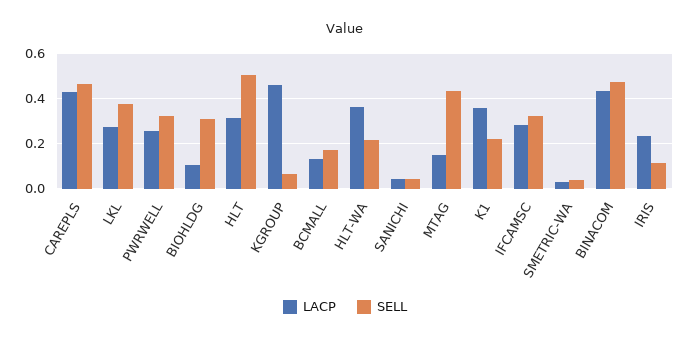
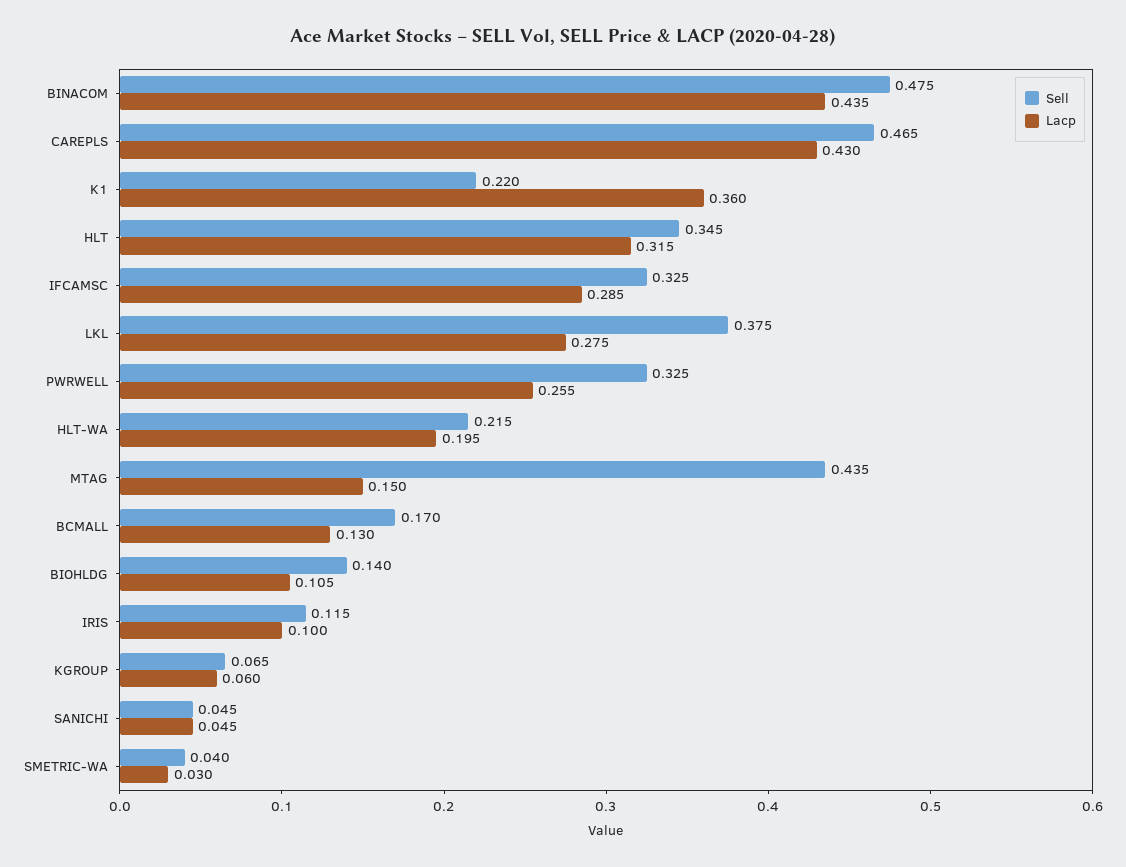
  {
    "LACP": {
      "CAREPLS": 0.43,
      "LKL": 0.275,
      "PWRWELL": 0.255,
      "BIOHLDG": 0.105,
      "HLT": 0.315,
-     "KGROUP": 0.45,
+     "KGROUP": 0.06,
      "BCMALL": 0.13,
-     "HLT-WA": 0.35,
+     "HLT-WA": 0.195,
      "SANICHI": 0.045,
      "MTAG": 0.15,
      "K1": 0.36,
      "IFCAMSC": 0.285,
      "SMETRIC-WA": 0.03,
      "BINACOM": 0.435,
-     "IRIS": 0.25
+     "IRIS": 0.1
    },
    "SELL": {
      "CAREPLS": 0.465,
      "LKL": 0.375,
      "PWRWELL": 0.325,
-     "BIOHLDG": 0.3,
+     "BIOHLDG": 0.14,
-     "HLT": 0.5,
+     "HLT": 0.345,
      "KGROUP": 0.065,
      "BCMALL": 0.17,
      "HLT-WA": 0.215,
      "SANICHI": 0.045,
      "MTAG": 0.435,
      "K1": 0.22,
      "IFCAMSC": 0.325,
      "SMETRIC-WA": 0.04,
      "BINACOM": 0.475,
      "IRIS": 0.115
    }
  }

